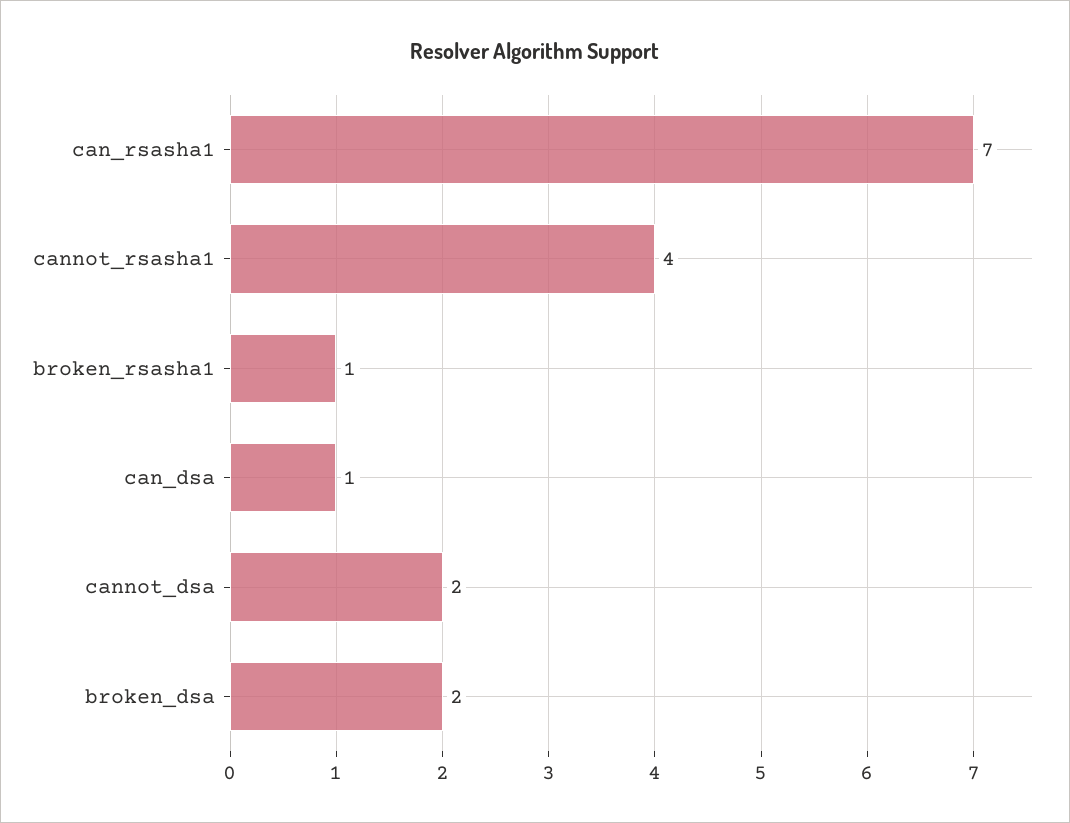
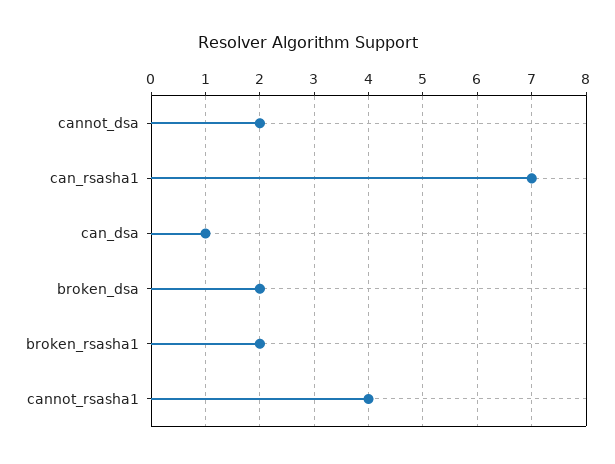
  {
    "can_rsasha1": 7,
    "cannot_rsasha1": 4,
-   "broken_rsasha1": 1,
+   "broken_rsasha1": 2,
    "can_dsa": 1,
    "cannot_dsa": 2,
    "broken_dsa": 2
  }

